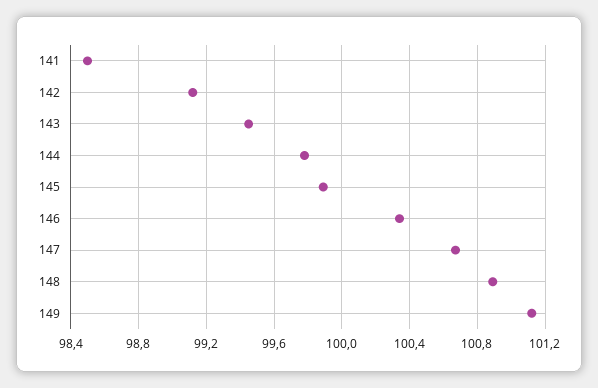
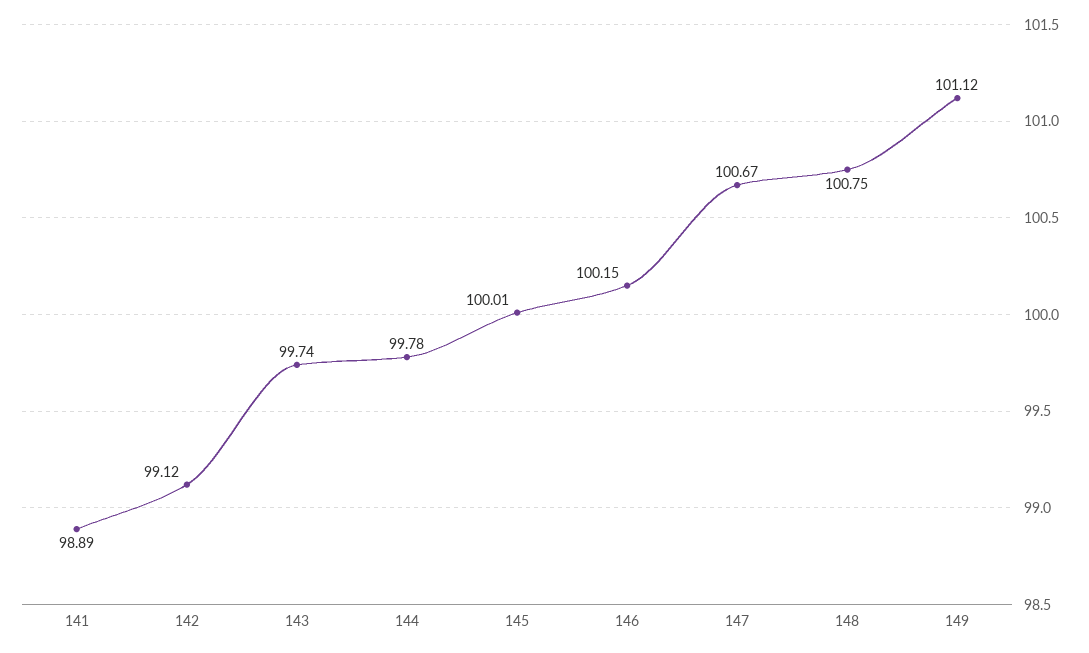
  {
-   "141": 98.5,
+   "141": 98.89,
    "142": 99.12,
-   "143": 99.45,
+   "143": 99.74,
    "144": 99.78,
-   "145": 99.9,
+   "145": 100.01,
-   "146": 100.35,
+   "146": 100.15,
    "147": 100.67,
-   "148": 100.9,
+   "148": 100.75,
    "149": 101.12
  }

